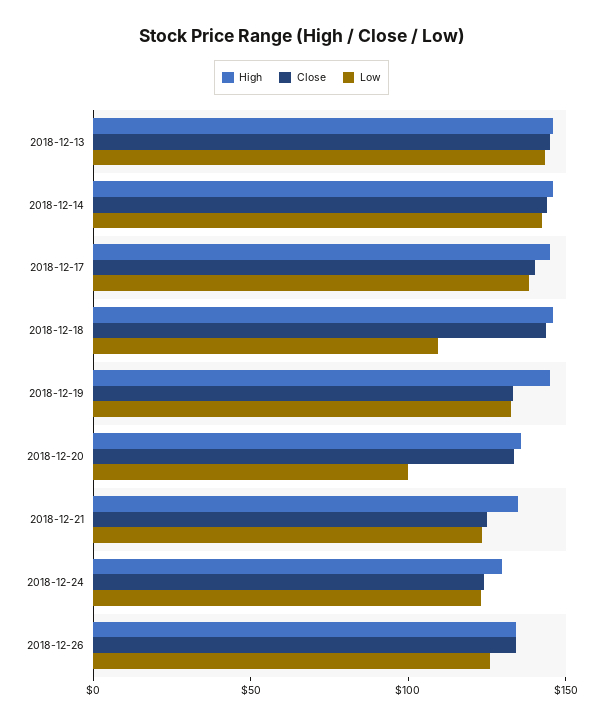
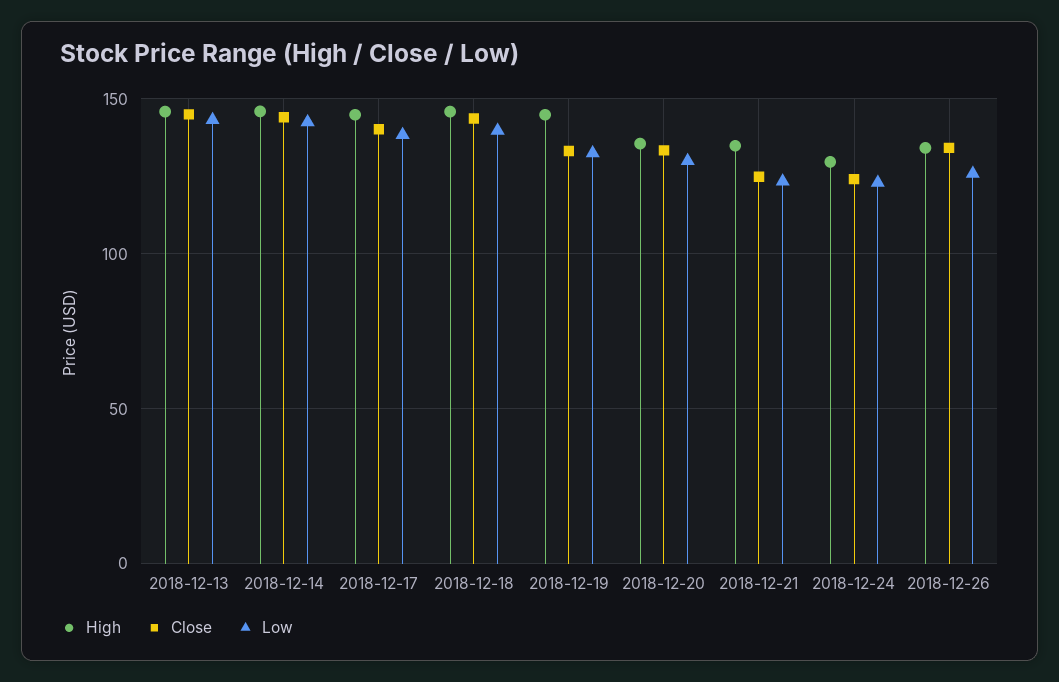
  {
    "High": {
      "2018-12-13": 145,
      "2018-12-14": 145,
      "2018-12-17": 145,
      "2018-12-18": 145,
      "2018-12-19": 145,
      "2018-12-20": 135,
      "2018-12-21": 135,
      "2018-12-24": 130,
      "2018-12-26": 135
    },
    "Close": {
      "2018-12-13": 145,
      "2018-12-14": 145,
      "2018-12-17": 140,
      "2018-12-18": 145,
      "2018-12-19": 135,
      "2018-12-20": 135,
      "2018-12-21": 125,
      "2018-12-24": 125,
      "2018-12-26": 135
    },
    "Low": {
      "2018-12-13": 145,
      "2018-12-14": 145,
      "2018-12-17": 140,
-     "2018-12-18": 110,
+     "2018-12-18": 140,
      "2018-12-19": 135,
-     "2018-12-20": 100,
+     "2018-12-20": 130,
      "2018-12-21": 125,
      "2018-12-24": 125,
      "2018-12-26": 125
    }
  }

